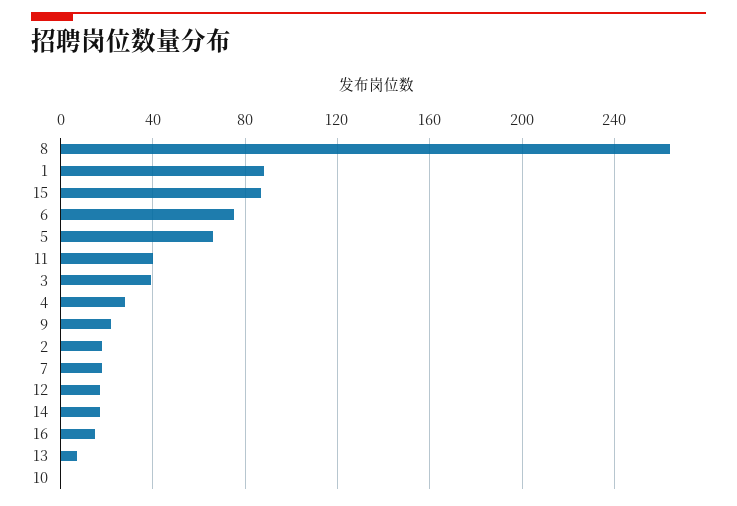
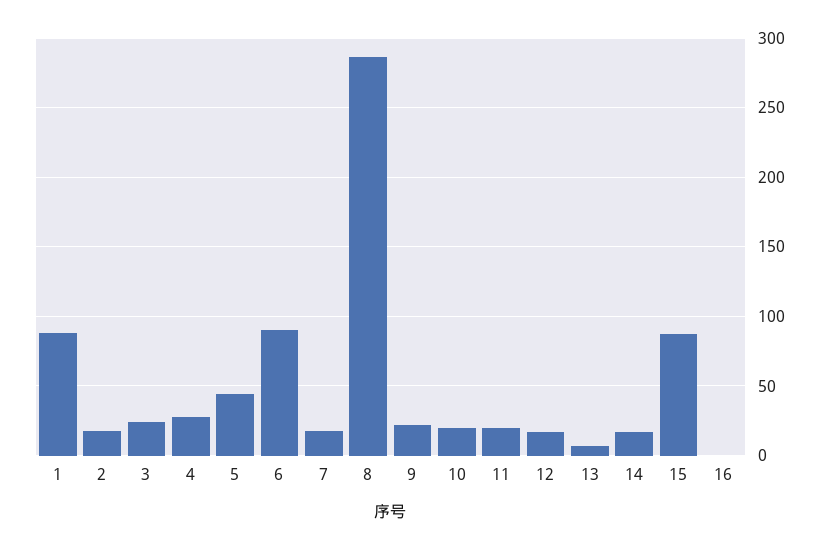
  {
-   "8": 265,
+   "8": 285,
    "1": 90,
    "15": 85,
-   "6": 75,
+   "6": 90,
-   "5": 65,
+   "5": 45,
-   "11": 40,
+   "11": 20,
-   "3": 40,
+   "3": 25,
    "4": 30,
    "9": 20,
    "2": 20,
    "7": 20,
    "12": 15,
    "14": 15,
-   "16": 15,
+   "16": 0,
    "13": 5,
-   "10": 0
+   "10": 20
  }

